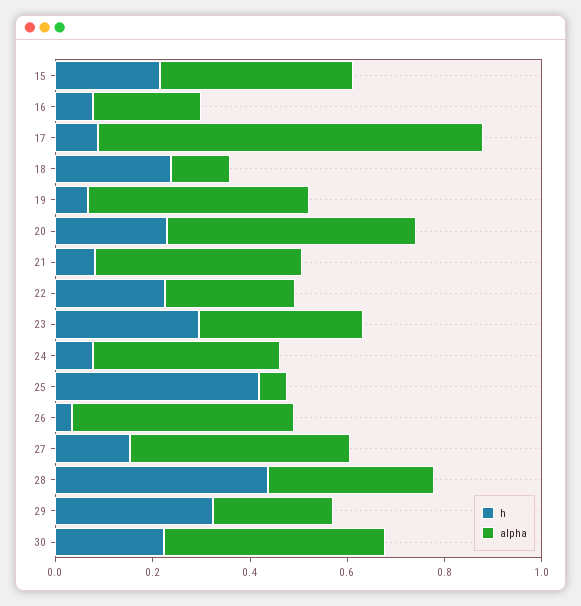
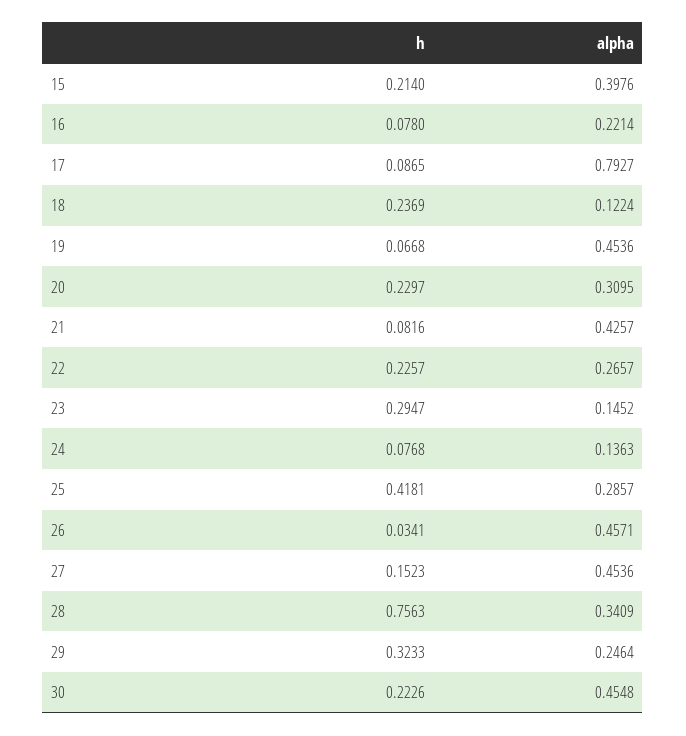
  {
    "h": {
      "15": 0.214,
      "16": 0.078,
      "17": 0.0865,
      "18": 0.2369,
      "19": 0.0668,
      "20": 0.2297,
      "21": 0.0816,
      "22": 0.2257,
      "23": 0.2947,
      "24": 0.0768,
      "25": 0.4181,
      "26": 0.0341,
      "27": 0.1523,
-     "28": 0.45,
+     "28": 0.7563,
      "29": 0.3233,
      "30": 0.2226
    },
    "alpha": {
      "15": 0.3976,
      "16": 0.2214,
      "17": 0.7927,
      "18": 0.1224,
      "19": 0.4536,
-     "20": 0.5,
+     "20": 0.3095,
      "21": 0.4257,
      "22": 0.2657,
-     "23": 0.35,
+     "23": 0.1452,
-     "24": 0.4,
+     "24": 0.1363,
-     "25": 0.05,
+     "25": 0.2857,
      "26": 0.4571,
      "27": 0.4536,
      "28": 0.3409,
      "29": 0.2464,
      "30": 0.4548
    }
  }

